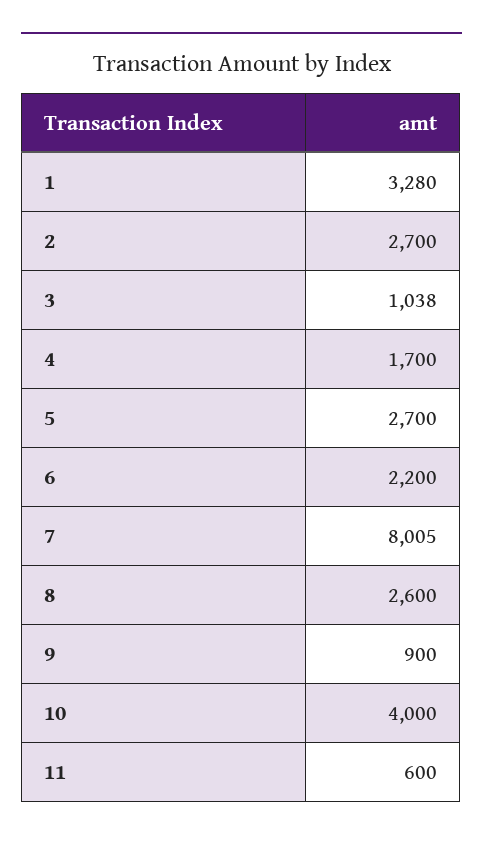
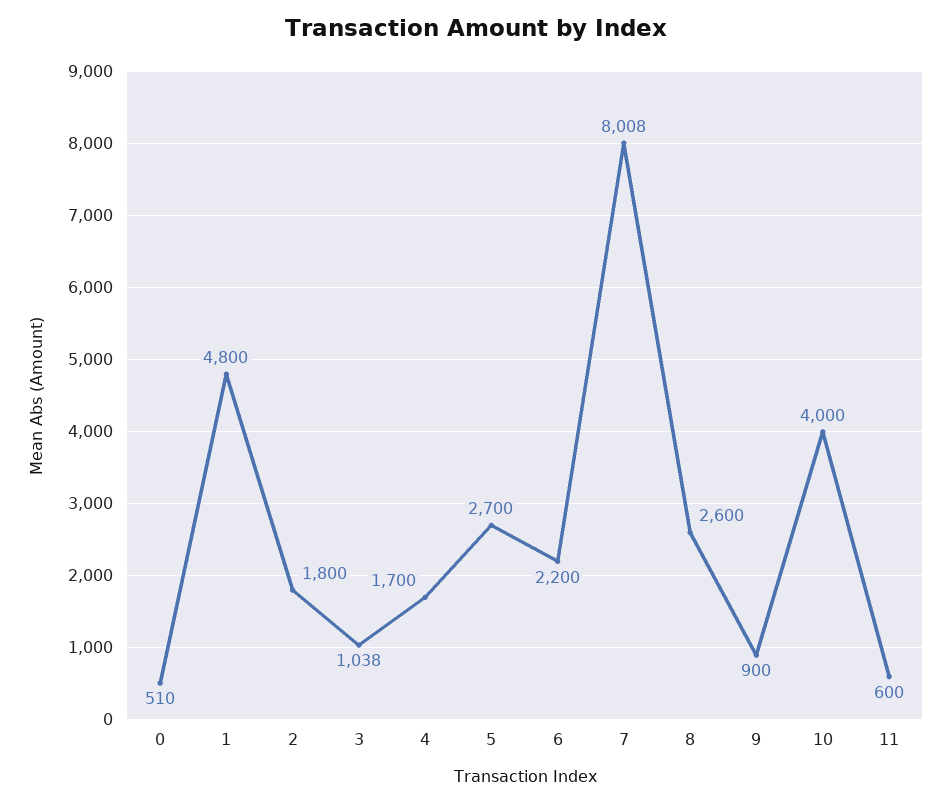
  {
-   "1": 3280,
+   "1": 4800,
-   "2": 2700,
+   "2": 1800,
    "3": 1038,
    "4": 1700,
    "5": 2700,
    "6": 2200,
-   "7": 8005,
+   "7": 8008,
    "8": 2600,
    "9": 900,
    "10": 4000,
-   "11": 600
+   "11": 600,
+   "0": 510
  }

